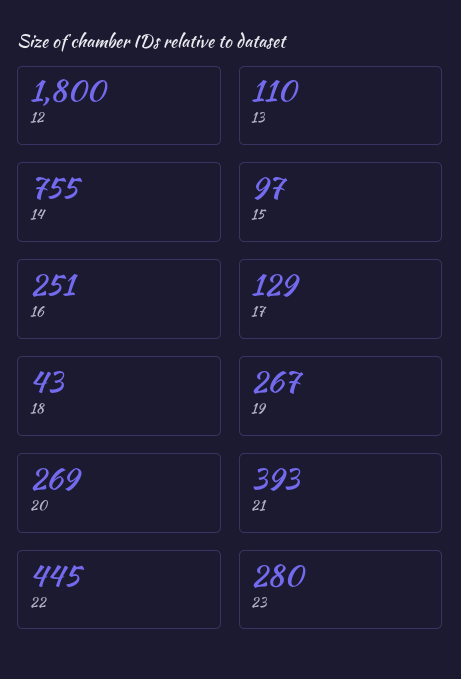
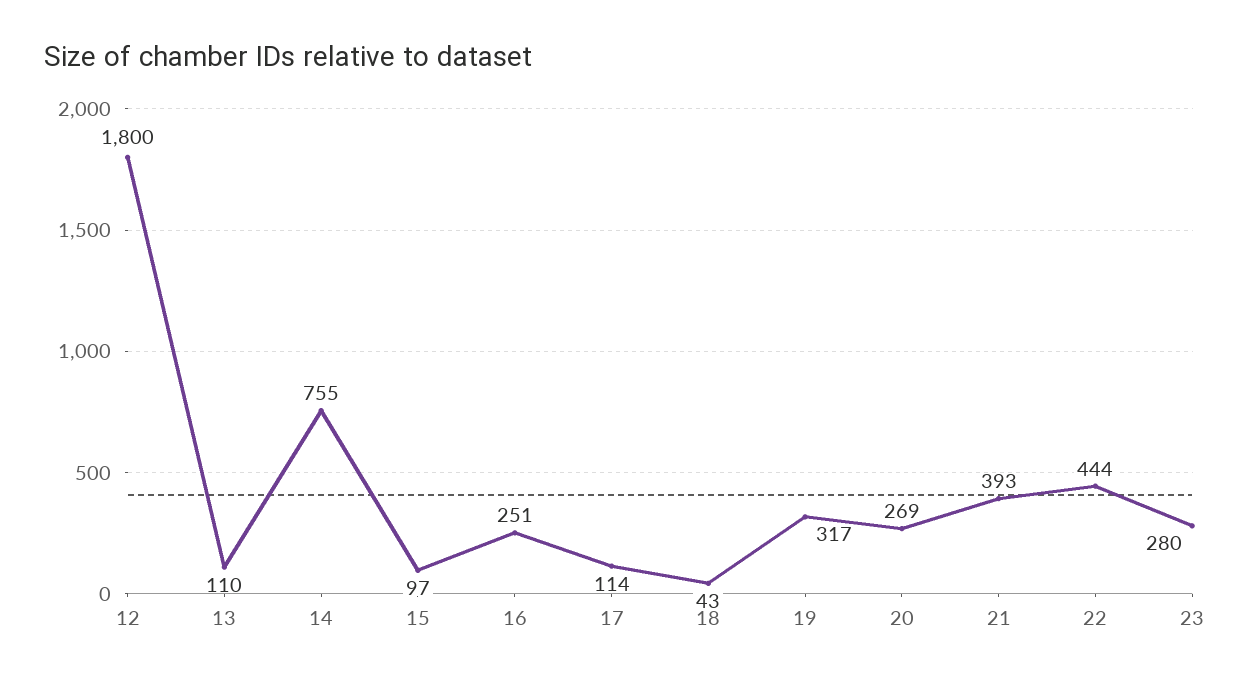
  {
    "12": 1800,
    "13": 110,
    "14": 755,
    "15": 97,
    "16": 251,
-   "17": 129,
+   "17": 114,
    "18": 43,
-   "19": 267,
+   "19": 317,
    "20": 269,
    "21": 393,
-   "22": 445,
+   "22": 444,
    "23": 280
  }

